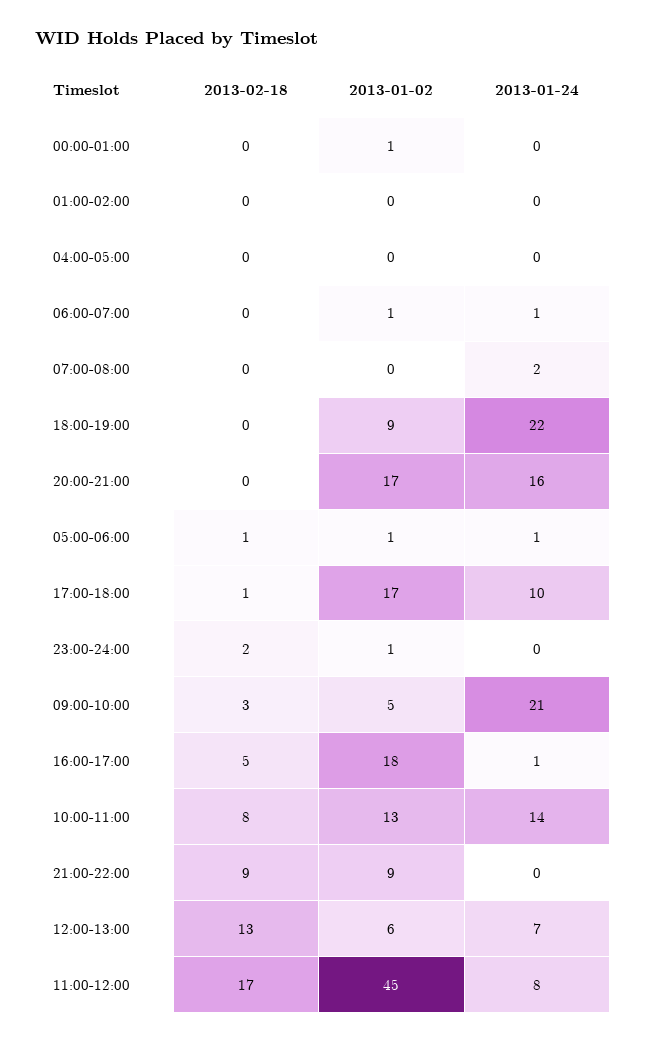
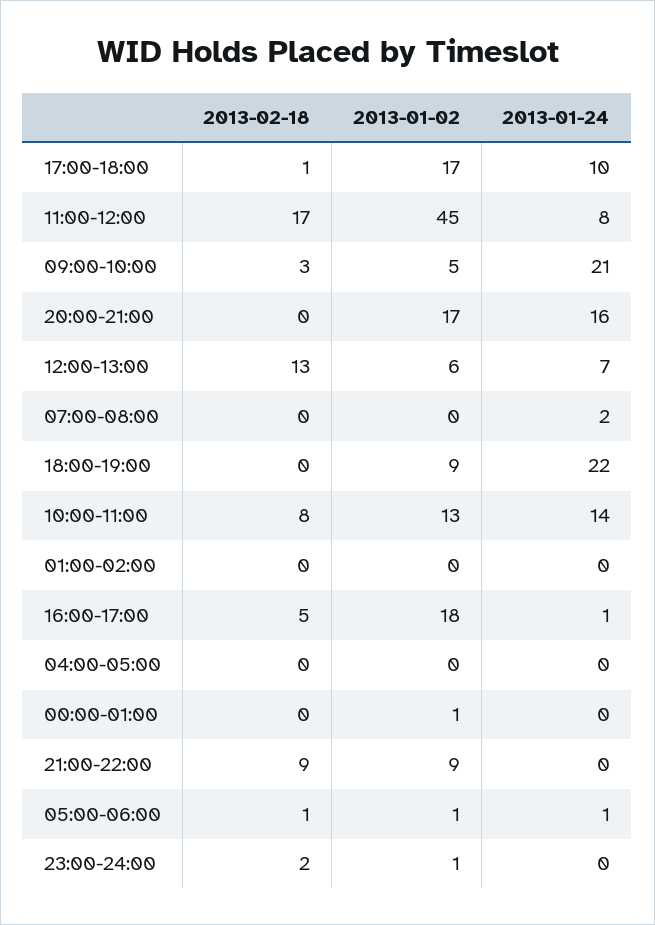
  {
    "2013-02-18": {
      "00:00-01:00": 0,
      "01:00-02:00": 0,
      "04:00-05:00": 0,
-     "06:00-07:00": 0,
      "07:00-08:00": 0,
      "18:00-19:00": 0,
      "20:00-21:00": 0,
      "05:00-06:00": 1,
      "17:00-18:00": 1,
      "23:00-24:00": 2,
      "09:00-10:00": 3,
      "16:00-17:00": 5,
      "10:00-11:00": 8,
      "21:00-22:00": 9,
      "12:00-13:00": 13,
      "11:00-12:00": 17
    },
    "2013-01-02": {
      "00:00-01:00": 1,
      "01:00-02:00": 0,
      "04:00-05:00": 0,
-     "06:00-07:00": 1,
      "07:00-08:00": 0,
      "18:00-19:00": 9,
      "20:00-21:00": 17,
      "05:00-06:00": 1,
      "17:00-18:00": 17,
      "23:00-24:00": 1,
      "09:00-10:00": 5,
      "16:00-17:00": 18,
      "10:00-11:00": 13,
      "21:00-22:00": 9,
      "12:00-13:00": 6,
      "11:00-12:00": 45
    },
    "2013-01-24": {
      "00:00-01:00": 0,
      "01:00-02:00": 0,
      "04:00-05:00": 0,
-     "06:00-07:00": 1,
      "07:00-08:00": 2,
      "18:00-19:00": 22,
      "20:00-21:00": 16,
      "05:00-06:00": 1,
      "17:00-18:00": 10,
      "23:00-24:00": 0,
      "09:00-10:00": 21,
      "16:00-17:00": 1,
      "10:00-11:00": 14,
      "21:00-22:00": 0,
      "12:00-13:00": 7,
      "11:00-12:00": 8
    }
  }

